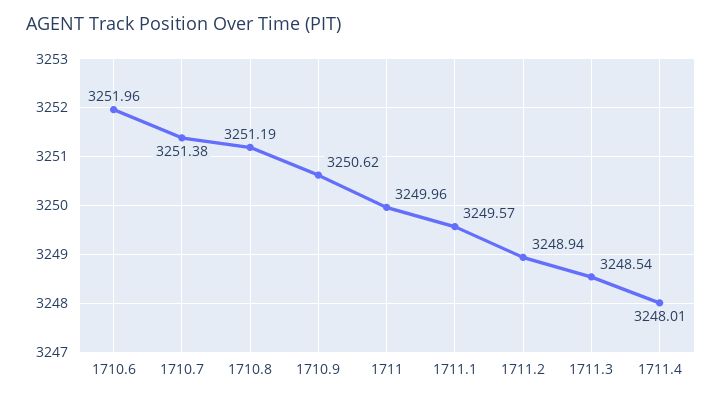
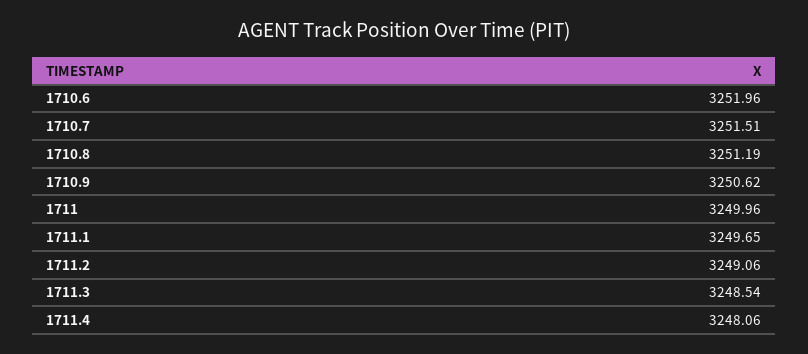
  {
    "1710.6": 3251.96,
-   "1710.7": 3251.38,
+   "1710.7": 3251.51,
    "1710.8": 3251.19,
    "1710.9": 3250.62,
    "1711": 3249.96,
-   "1711.1": 3249.57,
+   "1711.1": 3249.65,
-   "1711.2": 3248.94,
+   "1711.2": 3249.06,
    "1711.3": 3248.54,
-   "1711.4": 3248.01
+   "1711.4": 3248.06
  }

